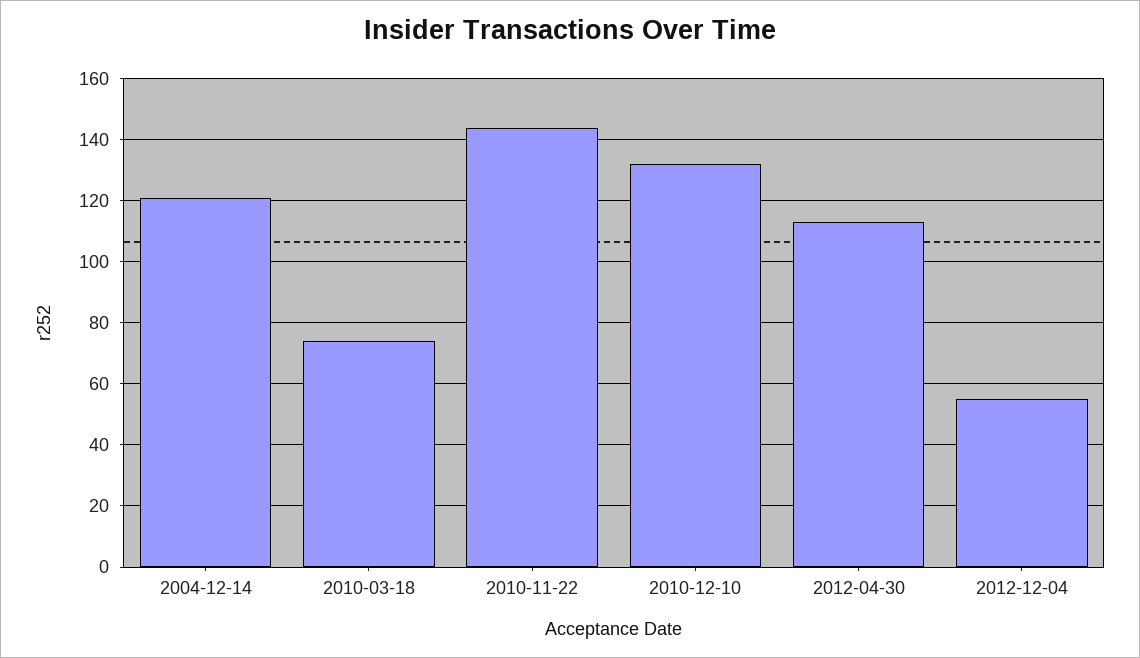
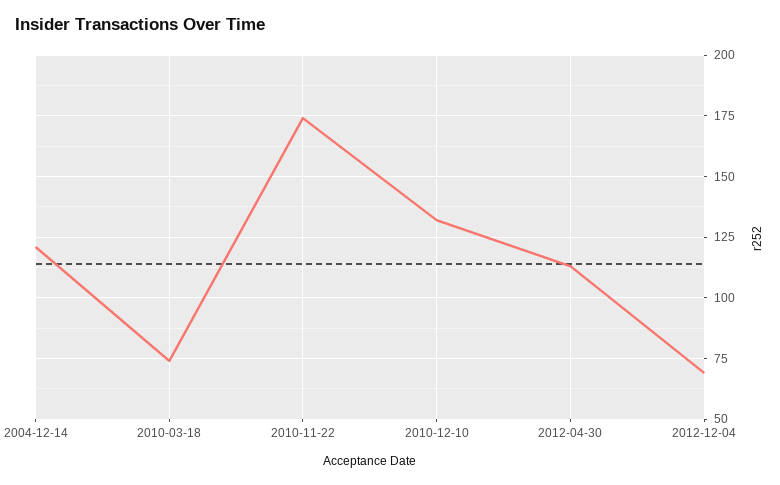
  {
    "2004-12-14": 120,
    "2010-03-18": 75,
-   "2010-11-22": 145,
+   "2010-11-22": 175,
    "2010-12-10": 130,
    "2012-04-30": 115,
-   "2012-12-04": 55
+   "2012-12-04": 70
  }

